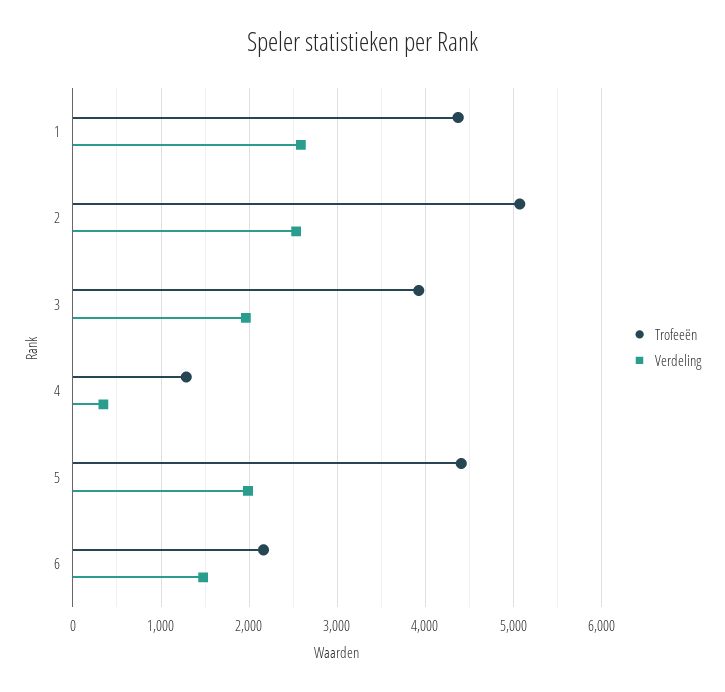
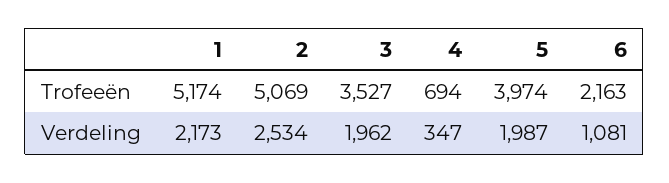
  {
    "Trofeeën": {
-     "1": 4400,
+     "1": 5174,
      "2": 5069,
-     "3": 3900,
+     "3": 3527,
-     "4": 1300,
+     "4": 694,
-     "5": 4400,
+     "5": 3974,
      "6": 2163
    },
    "Verdeling": {
-     "1": 2600,
+     "1": 2173,
      "2": 2534,
      "3": 1962,
      "4": 347,
      "5": 1987,
-     "6": 1500
+     "6": 1081
    }
  }

